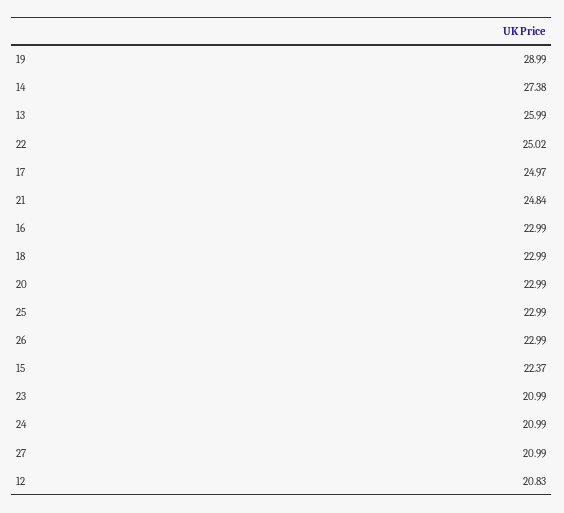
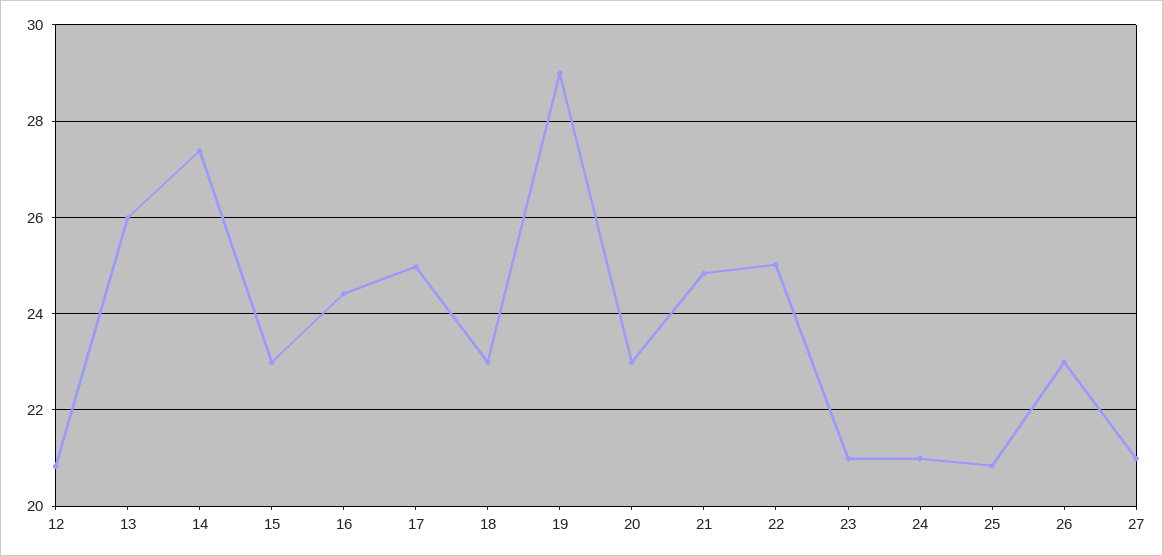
  {
    "19": 28.99,
    "14": 27.38,
    "13": 25.99,
    "22": 25.02,
    "17": 24.97,
    "21": 24.84,
-   "16": 22.99,
+   "16": 24.4,
    "18": 22.99,
    "20": 22.99,
-   "25": 22.99,
+   "25": 20.8,
    "26": 22.99,
-   "15": 22.37,
+   "15": 23,
    "23": 20.99,
    "24": 20.99,
    "27": 20.99,
    "12": 20.83
  }

